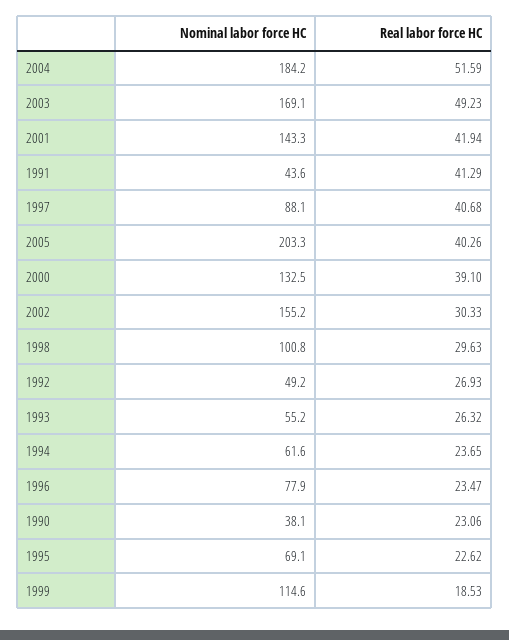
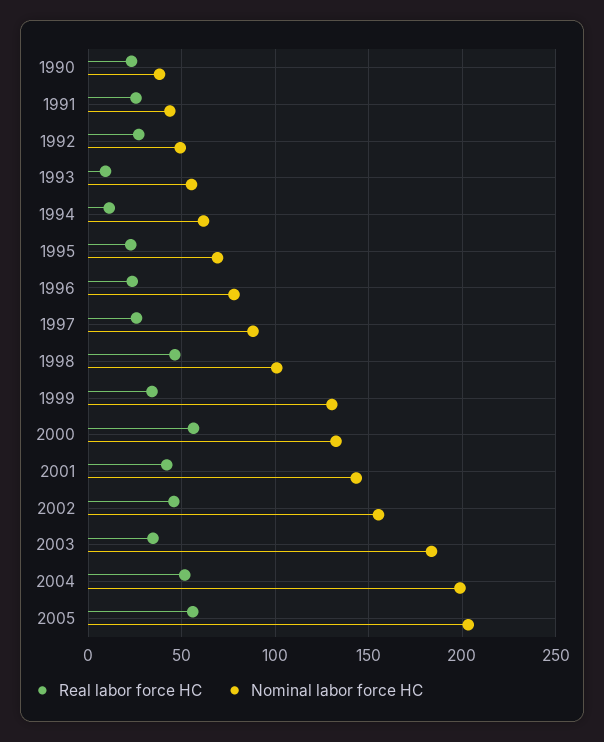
  {
    "Nominal labor force HC": {
-     "2004": 184.2,
+     "2004": 200,
-     "2003": 169.1,
+     "2003": 185,
      "2001": 143.3,
      "1991": 43.6,
      "1997": 88.1,
      "2005": 203.3,
      "2000": 132.5,
      "2002": 155.2,
      "1998": 100.8,
      "1992": 49.2,
      "1993": 55.2,
      "1994": 61.6,
      "1996": 77.9,
      "1990": 38.1,
      "1995": 69.1,
-     "1999": 114.6
+     "1999": 130
    },
    "Real labor force HC": {
      "2004": 51.59,
-     "2003": 49.23,
+     "2003": 35,
      "2001": 41.94,
-     "1991": 41.29,
+     "1991": 25,
-     "1997": 40.68,
+     "1997": 25,
-     "2005": 40.26,
+     "2005": 55,
-     "2000": 39.1,
+     "2000": 55,
-     "2002": 30.33,
+     "2002": 45,
-     "1998": 29.63,
+     "1998": 45,
      "1992": 26.93,
-     "1993": 26.32,
+     "1993": 10,
-     "1994": 23.65,
+     "1994": 10,
      "1996": 23.47,
      "1990": 23.06,
      "1995": 22.62,
-     "1999": 18.53
+     "1999": 35
    }
  }

